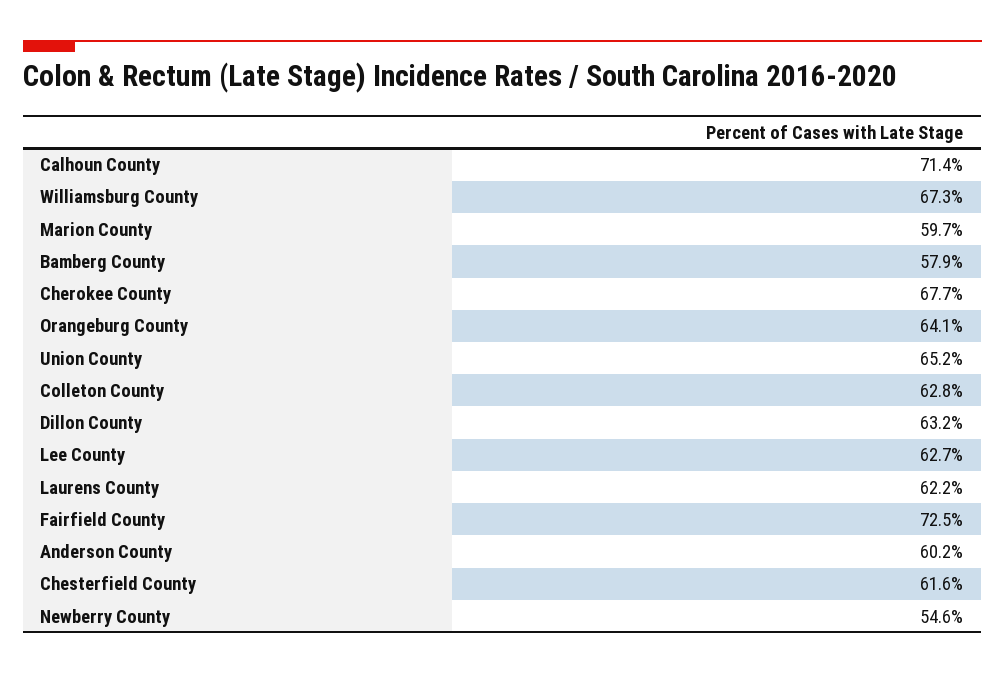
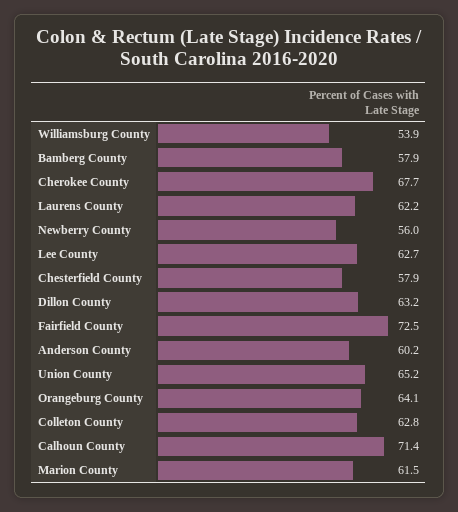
  {
    "Calhoun County": 71.4,
-   "Williamsburg County": 67.3,
+   "Williamsburg County": 53.9,
-   "Marion County": 59.7,
+   "Marion County": 61.5,
    "Bamberg County": 57.9,
    "Cherokee County": 67.7,
    "Orangeburg County": 64.1,
    "Union County": 65.2,
    "Colleton County": 62.8,
    "Dillon County": 63.2,
    "Lee County": 62.7,
    "Laurens County": 62.2,
    "Fairfield County": 72.5,
    "Anderson County": 60.2,
-   "Chesterfield County": 61.6,
+   "Chesterfield County": 57.9,
-   "Newberry County": 54.6
+   "Newberry County": 56
  }

